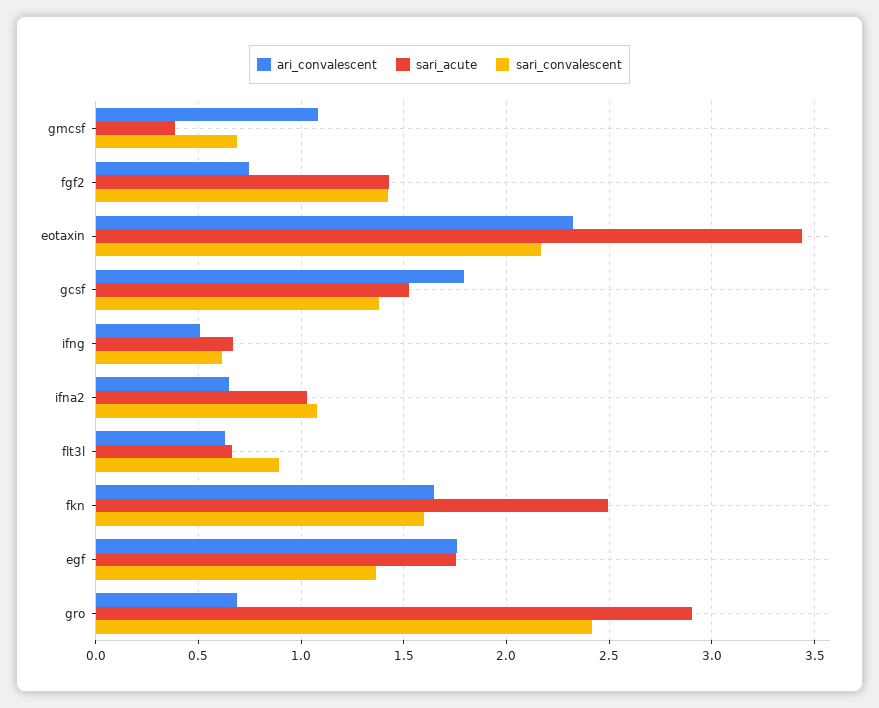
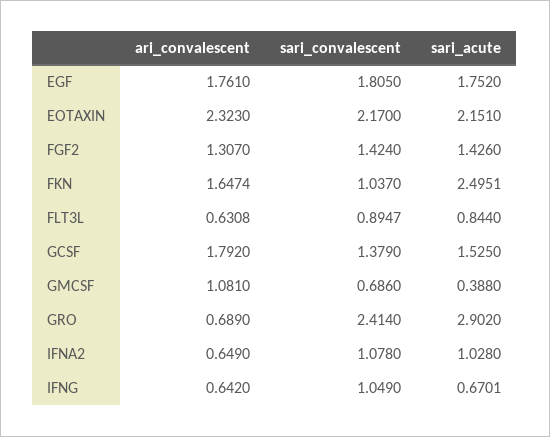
  {
    "ari_convalescent": {
      "gmcsf": 1.081,
-     "fgf2": 0.75,
+     "fgf2": 1.307,
      "eotaxin": 2.323,
      "gcsf": 1.792,
-     "ifng": 0.5,
+     "ifng": 0.642,
      "ifna2": 0.649,
      "flt3l": 0.6308,
      "fkn": 1.6474,
      "egf": 1.761,
      "gro": 0.689
    },
    "sari_acute": {
      "gmcsf": 0.388,
      "fgf2": 1.426,
-     "eotaxin": 3.45,
+     "eotaxin": 2.151,
      "gcsf": 1.525,
      "ifng": 0.6701,
      "ifna2": 1.028,
-     "flt3l": 0.65,
+     "flt3l": 0.844,
      "fkn": 2.4951,
      "egf": 1.752,
      "gro": 2.902
    },
    "sari_convalescent": {
      "gmcsf": 0.686,
      "fgf2": 1.424,
      "eotaxin": 2.17,
      "gcsf": 1.379,
-     "ifng": 0.6,
+     "ifng": 1.049,
      "ifna2": 1.078,
      "flt3l": 0.8947,
-     "fkn": 1.6,
+     "fkn": 1.037,
-     "egf": 1.35,
+     "egf": 1.805,
      "gro": 2.414
    }
  }

